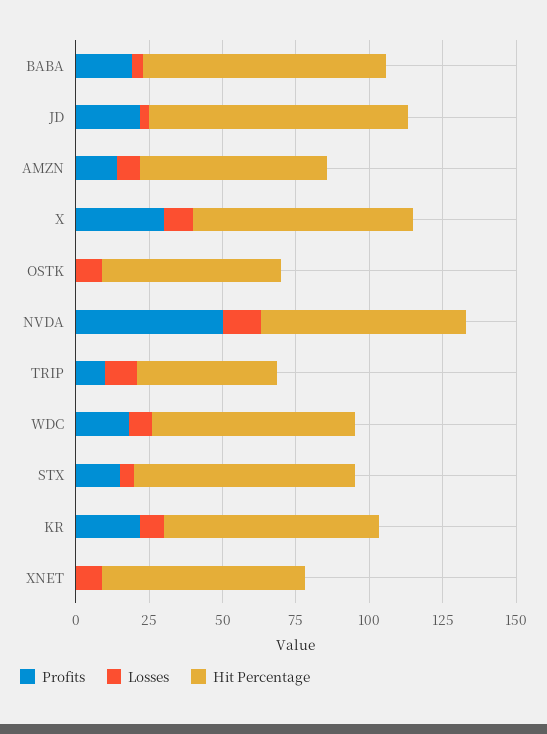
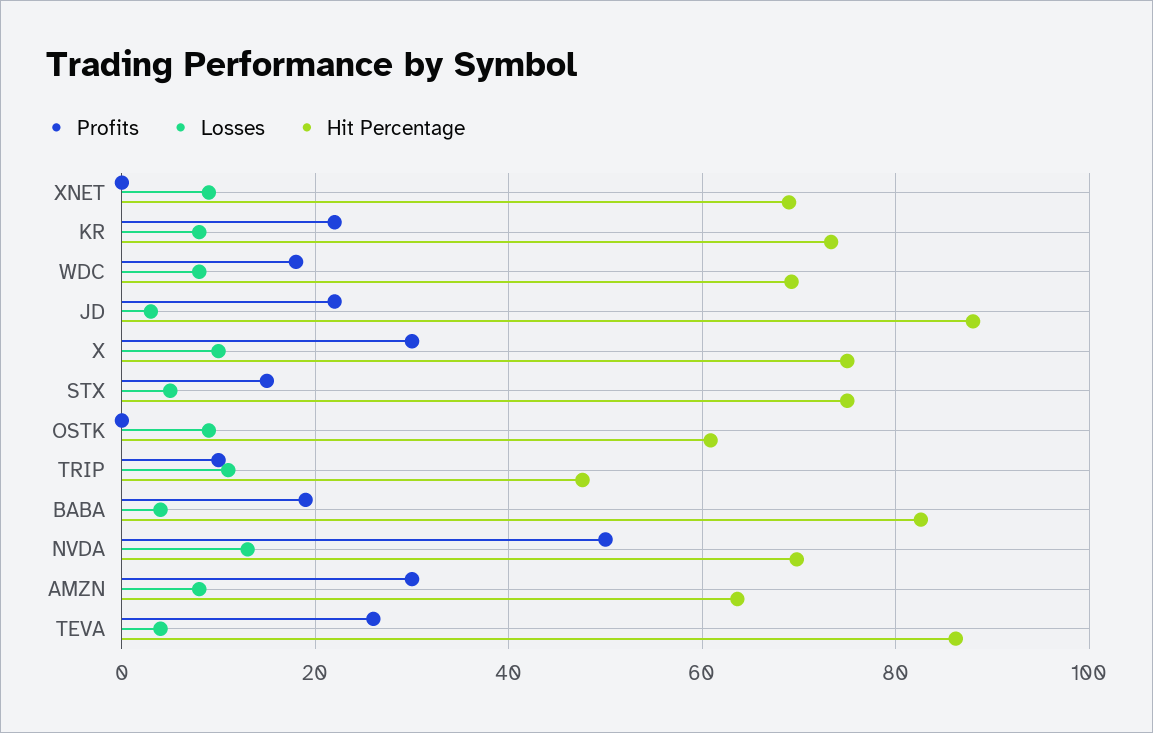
  {
    "Profits": {
      "BABA": 20,
      "JD": 22,
-     "AMZN": 15,
+     "AMZN": 30,
      "X": 30,
      "OSTK": 0,
      "NVDA": 50,
      "TRIP": 10,
      "WDC": 18,
      "STX": 16,
      "KR": 22,
-     "XNET": 0
+     "XNET": 0,
+     "TEVA": 26
    },
    "Losses": {
      "BABA": 4,
      "JD": 4,
      "AMZN": 8,
      "X": 10,
      "OSTK": 10,
      "NVDA": 14,
      "TRIP": 12,
      "WDC": 8,
      "STX": 6,
      "KR": 8,
-     "XNET": 10
+     "XNET": 10,
+     "TEVA": 4
    },
    "Hit Percentage": {
      "BABA": 82,
      "JD": 88,
      "AMZN": 64,
      "X": 76,
      "OSTK": 60,
      "NVDA": 70,
      "TRIP": 48,
      "WDC": 70,
      "STX": 76,
      "KR": 74,
-     "XNET": 68
+     "XNET": 68,
+     "TEVA": 86
    }
  }

